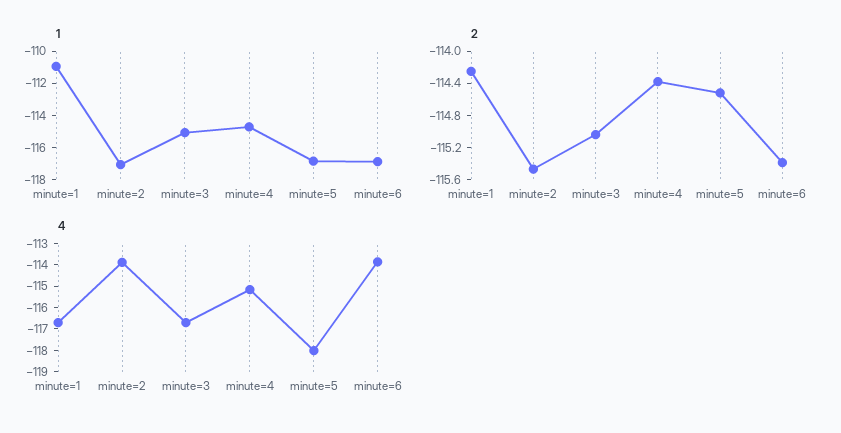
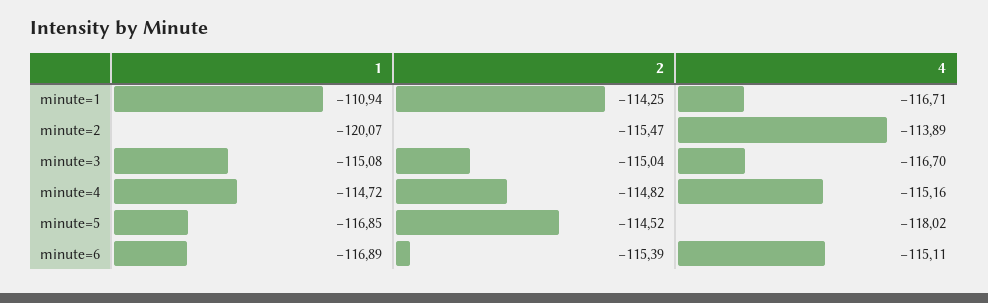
  {
    "1": {
      "minute=1": -110.94,
-     "minute=2": -117,
+     "minute=2": -120.07,
      "minute=3": -115.08,
      "minute=4": -114.72,
      "minute=5": -116.85,
      "minute=6": -116.89
    },
    "2": {
      "minute=1": -114.25,
      "minute=2": -115.47,
      "minute=3": -115.04,
-     "minute=4": -114.4,
+     "minute=4": -114.82,
      "minute=5": -114.52,
      "minute=6": -115.39
    },
    "4": {
      "minute=1": -116.71,
      "minute=2": -113.89,
      "minute=3": -116.7,
      "minute=4": -115.16,
      "minute=5": -118.02,
-     "minute=6": -114
+     "minute=6": -115.11
    }
  }

